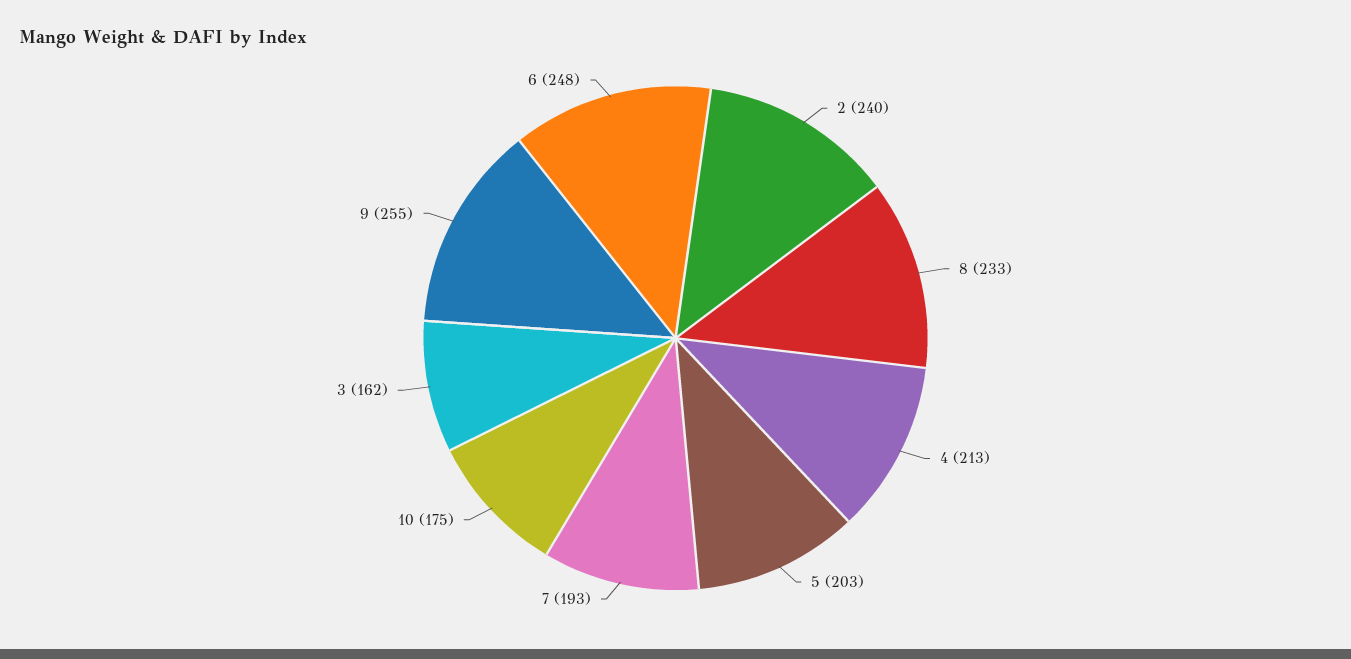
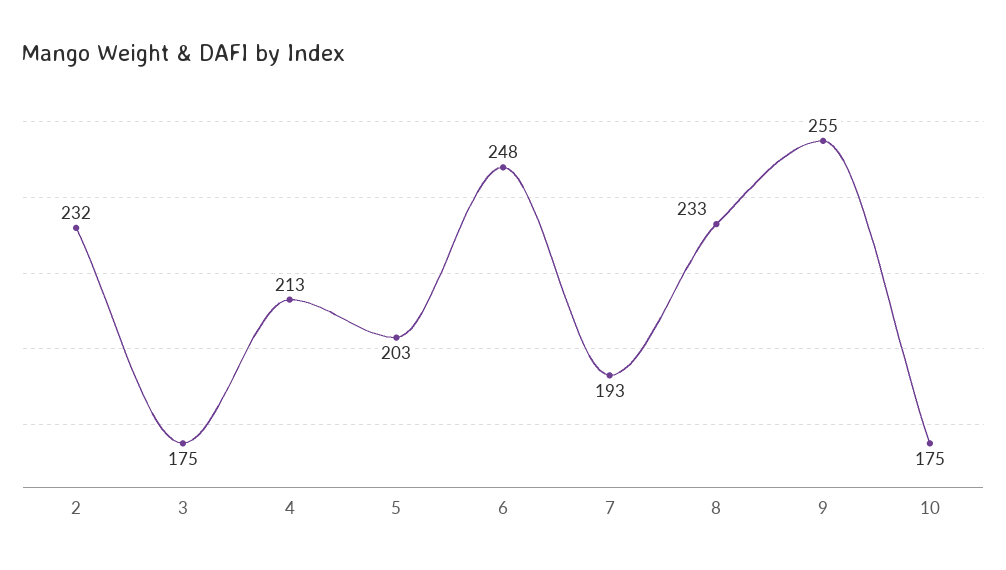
  {
-   "2": 240,
+   "2": 232,
    "8": 233,
    "4": 213,
    "5": 203,
    "7": 193,
    "10": 175,
-   "3": 162,
+   "3": 175,
    "9": 255,
    "6": 248
  }

